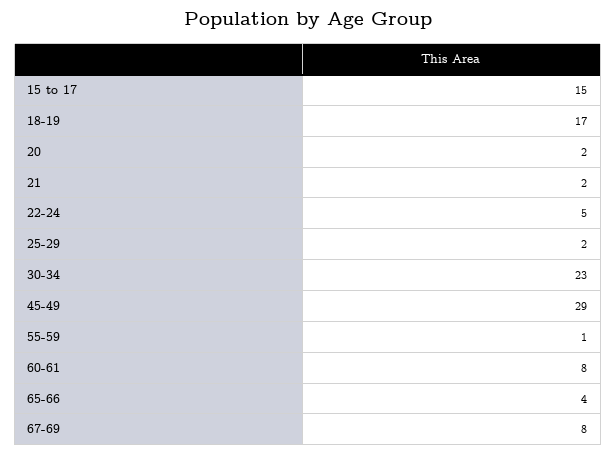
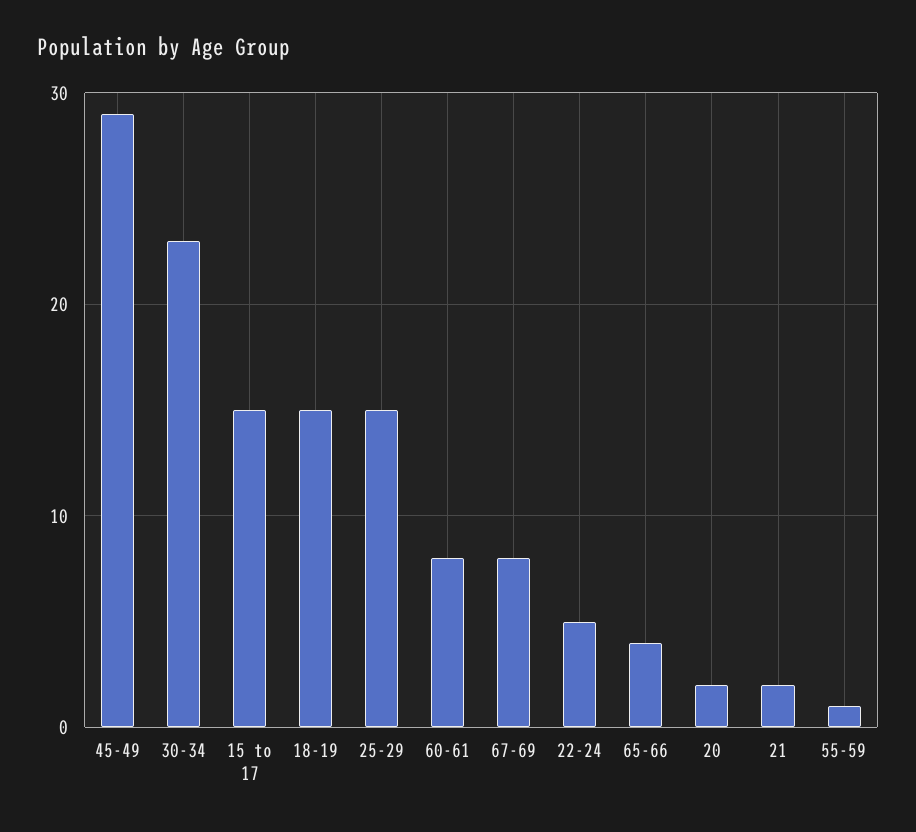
  {
    "15 to 17": 15,
-   "18-19": 17,
+   "18-19": 15,
    "20": 2,
    "21": 2,
    "22-24": 5,
-   "25-29": 2,
+   "25-29": 15,
    "30-34": 23,
    "45-49": 29,
    "55-59": 1,
    "60-61": 8,
    "65-66": 4,
    "67-69": 8
  }

